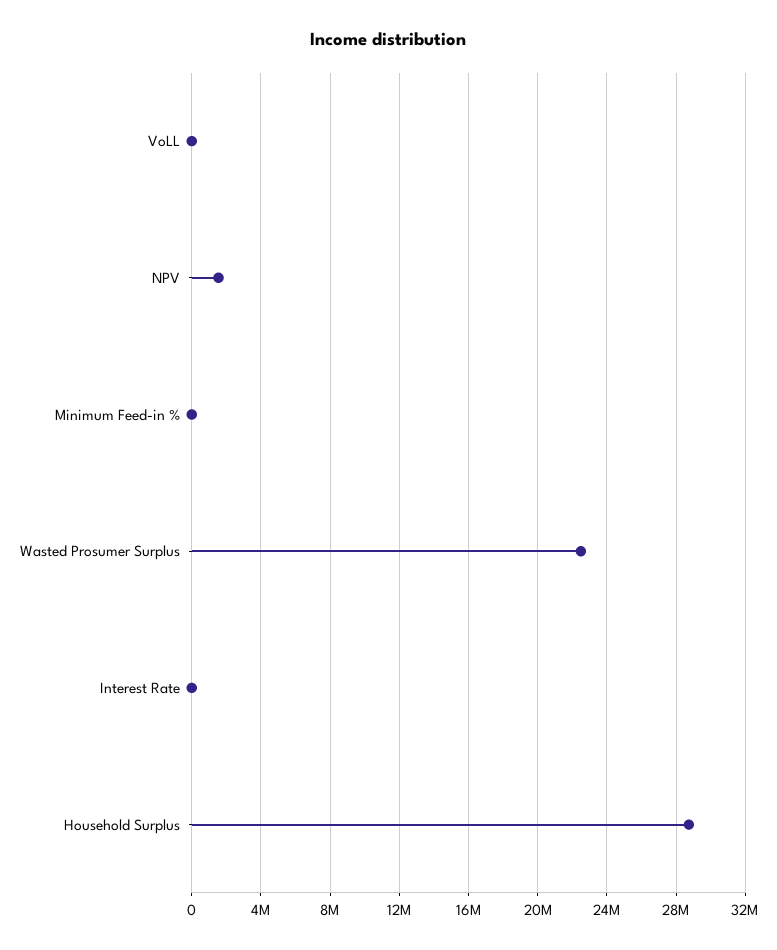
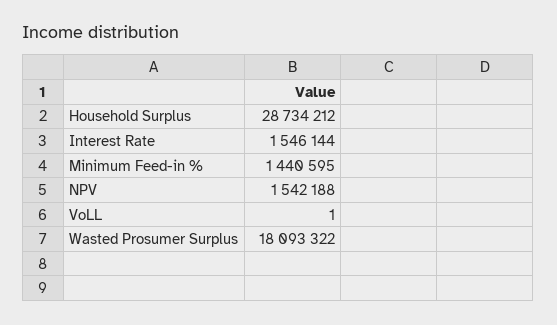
  {
    "VoLL": 1,
    "NPV": 1542188,
-   "Minimum Feed-in %": 0,
+   "Minimum Feed-in %": 1440595,
-   "Wasted Prosumer Surplus": 22500000,
+   "Wasted Prosumer Surplus": 18093322,
-   "Interest Rate": 0,
+   "Interest Rate": 1546144,
    "Household Surplus": 28734212
  }

